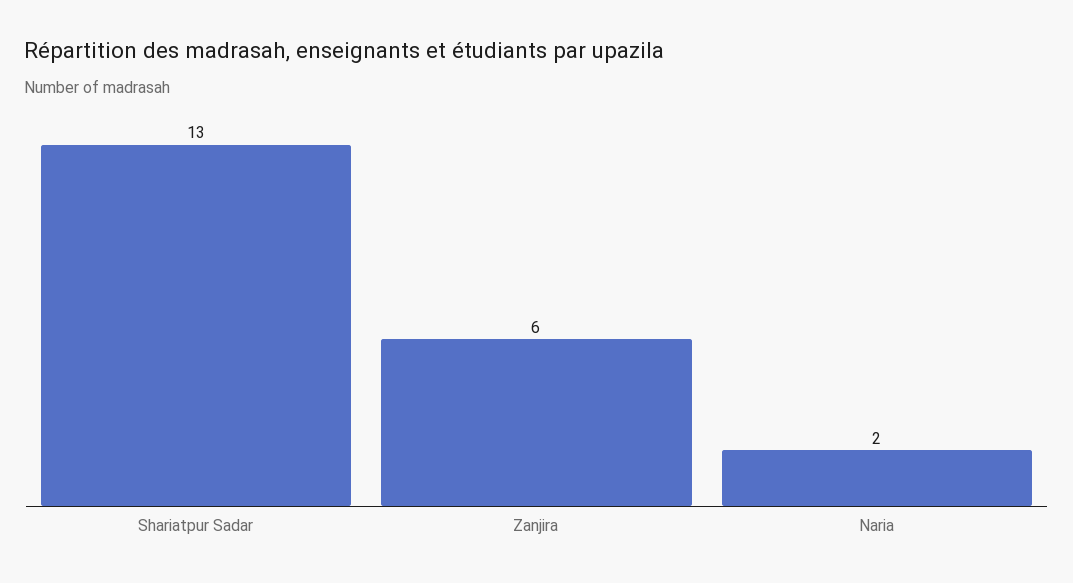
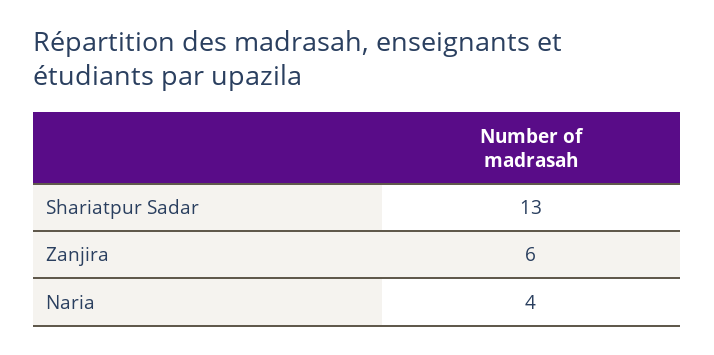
  {
    "Shariatpur Sadar": 13,
    "Zanjira": 6,
-   "Naria": 2
+   "Naria": 4
  }

